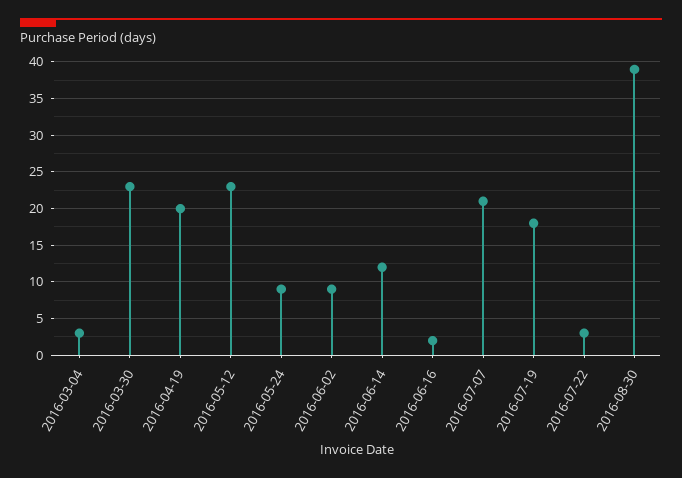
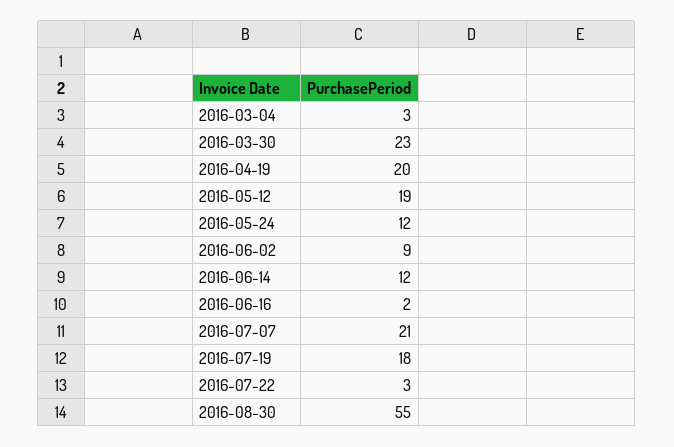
  {
    "2016-03-04": 3,
    "2016-03-30": 23,
    "2016-04-19": 20,
-   "2016-05-12": 23,
+   "2016-05-12": 19,
-   "2016-05-24": 9,
+   "2016-05-24": 12,
    "2016-06-02": 9,
    "2016-06-14": 12,
    "2016-06-16": 2,
    "2016-07-07": 21,
    "2016-07-19": 18,
    "2016-07-22": 3,
-   "2016-08-30": 39
+   "2016-08-30": 55
  }

